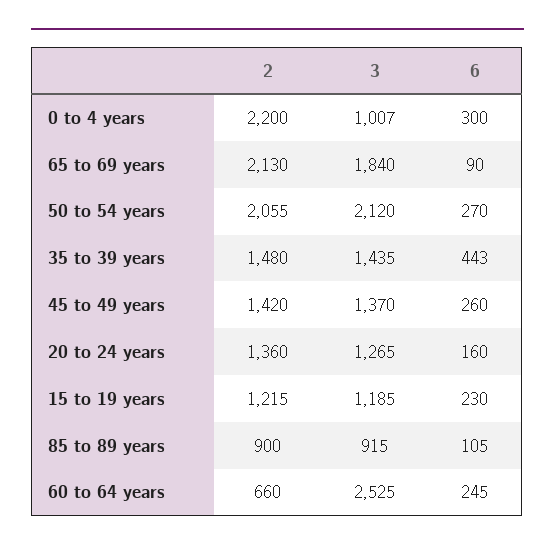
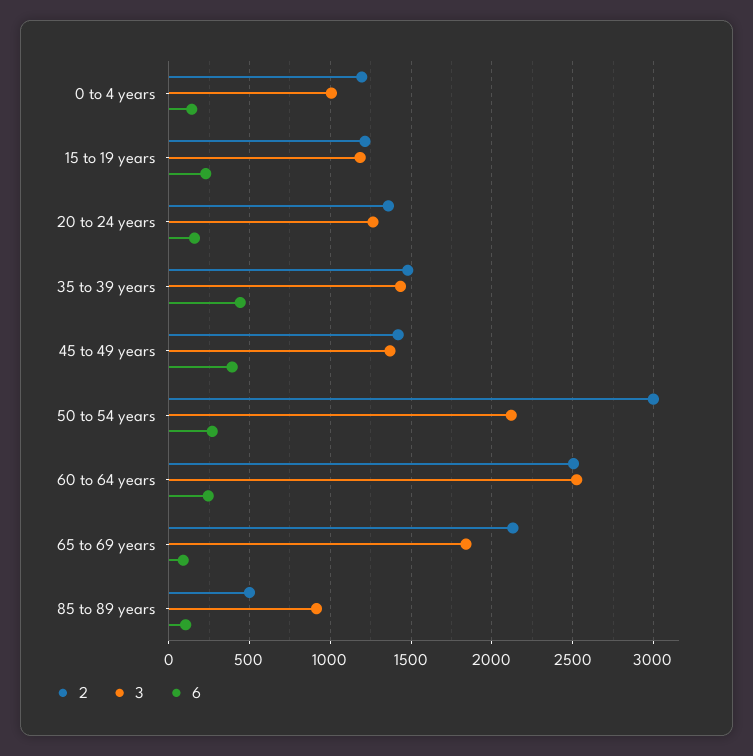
  {
    "2": {
-     "0 to 4 years": 2200,
+     "0 to 4 years": 1200,
      "65 to 69 years": 2130,
-     "50 to 54 years": 2055,
+     "50 to 54 years": 3000,
      "35 to 39 years": 1480,
      "45 to 49 years": 1420,
      "20 to 24 years": 1360,
      "15 to 19 years": 1215,
-     "85 to 89 years": 900,
+     "85 to 89 years": 500,
-     "60 to 64 years": 660
+     "60 to 64 years": 2500
    },
    "3": {
      "0 to 4 years": 1007,
      "65 to 69 years": 1840,
      "50 to 54 years": 2120,
      "35 to 39 years": 1435,
      "45 to 49 years": 1370,
      "20 to 24 years": 1265,
      "15 to 19 years": 1185,
      "85 to 89 years": 915,
      "60 to 64 years": 2525
    },
    "6": {
-     "0 to 4 years": 300,
+     "0 to 4 years": 150,
      "65 to 69 years": 90,
      "50 to 54 years": 270,
      "35 to 39 years": 443,
-     "45 to 49 years": 260,
+     "45 to 49 years": 400,
      "20 to 24 years": 160,
      "15 to 19 years": 230,
      "85 to 89 years": 105,
      "60 to 64 years": 245
    }
  }

